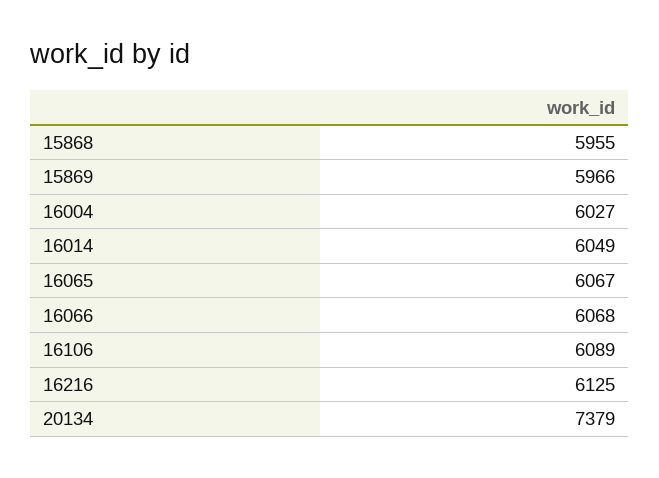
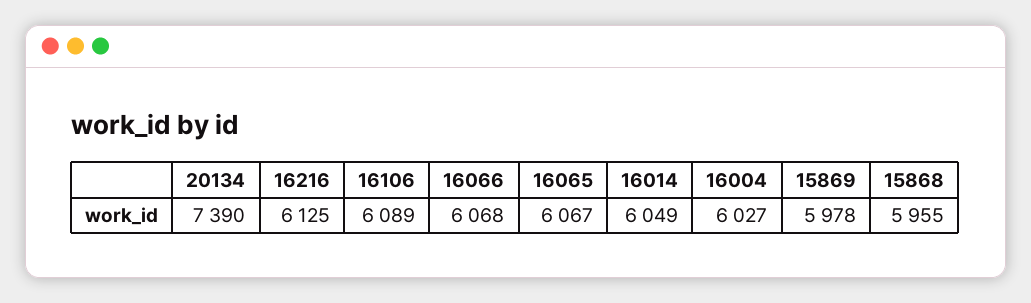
  {
    "15868": 5955,
-   "15869": 5966,
+   "15869": 5978,
    "16004": 6027,
    "16014": 6049,
    "16065": 6067,
    "16066": 6068,
    "16106": 6089,
    "16216": 6125,
-   "20134": 7379
+   "20134": 7390
  }

